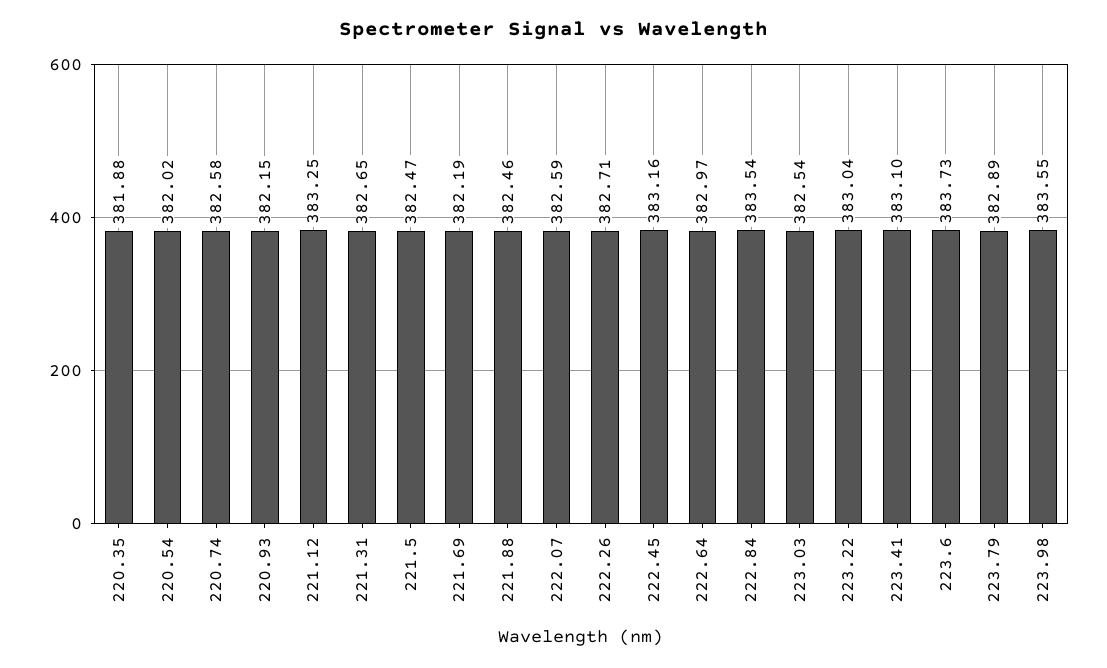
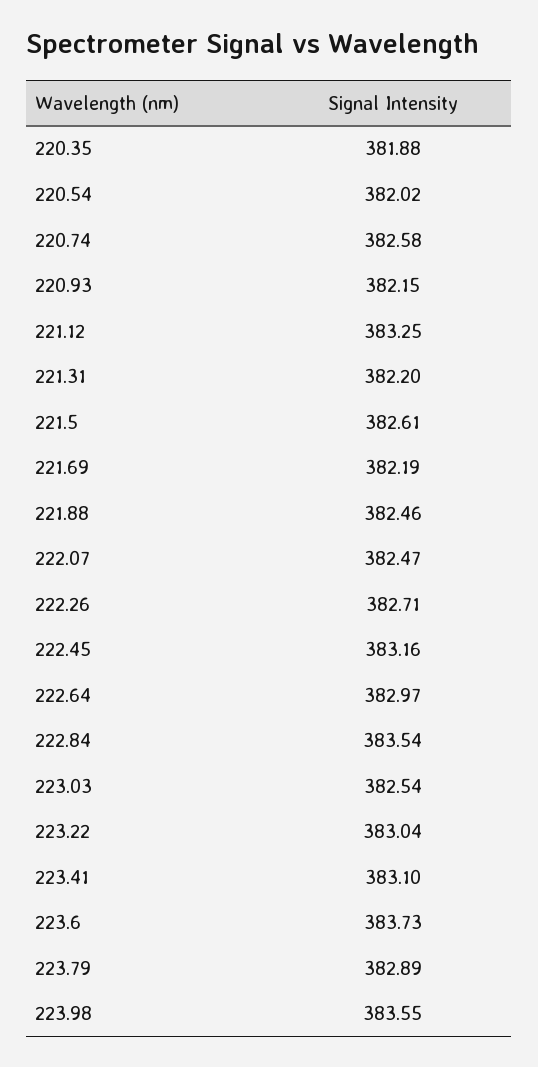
  {
    "220.35": 381.88,
    "220.54": 382.02,
    "220.74": 382.58,
    "220.93": 382.15,
    "221.12": 383.25,
-   "221.31": 382.65,
+   "221.31": 382.2,
-   "221.5": 382.47,
+   "221.5": 382.61,
    "221.69": 382.19,
    "221.88": 382.46,
-   "222.07": 382.59,
+   "222.07": 382.47,
    "222.26": 382.71,
    "222.45": 383.16,
    "222.64": 382.97,
    "222.84": 383.54,
    "223.03": 382.54,
    "223.22": 383.04,
    "223.41": 383.1,
    "223.6": 383.73,
    "223.79": 382.89,
    "223.98": 383.55
  }

